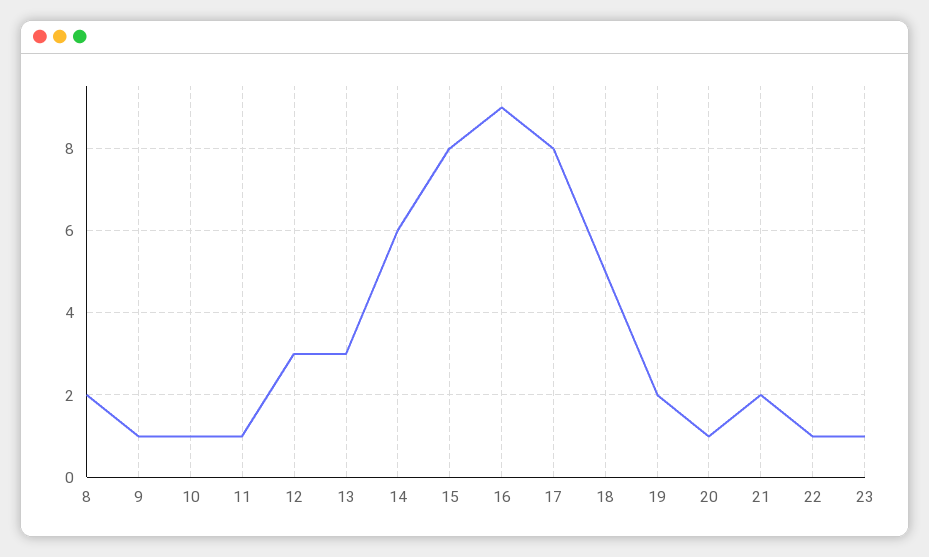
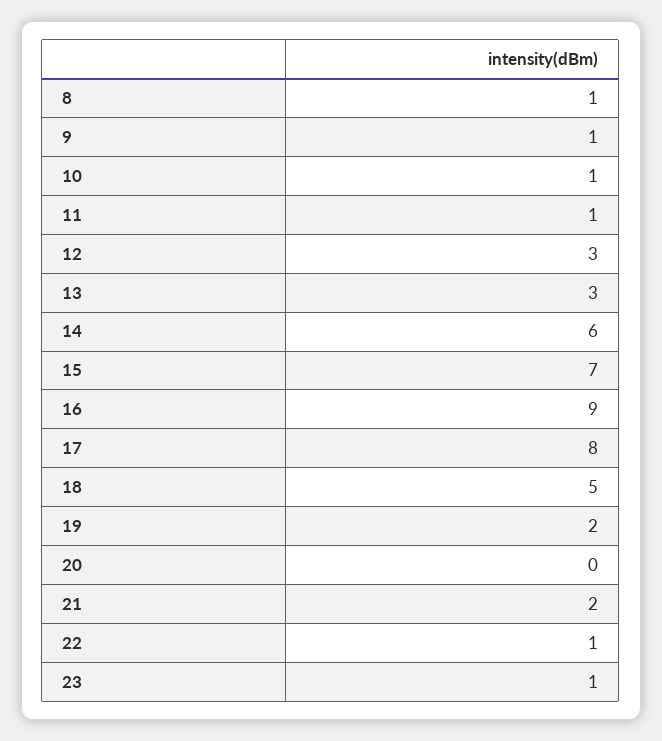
  {
-   "8": 2,
+   "8": 1,
    "9": 1,
    "10": 1,
    "11": 1,
    "12": 3,
    "13": 3,
    "14": 6,
-   "15": 8,
+   "15": 7,
    "16": 9,
    "17": 8,
    "18": 5,
    "19": 2,
-   "20": 1,
+   "20": 0,
    "21": 2,
    "22": 1,
    "23": 1
  }

